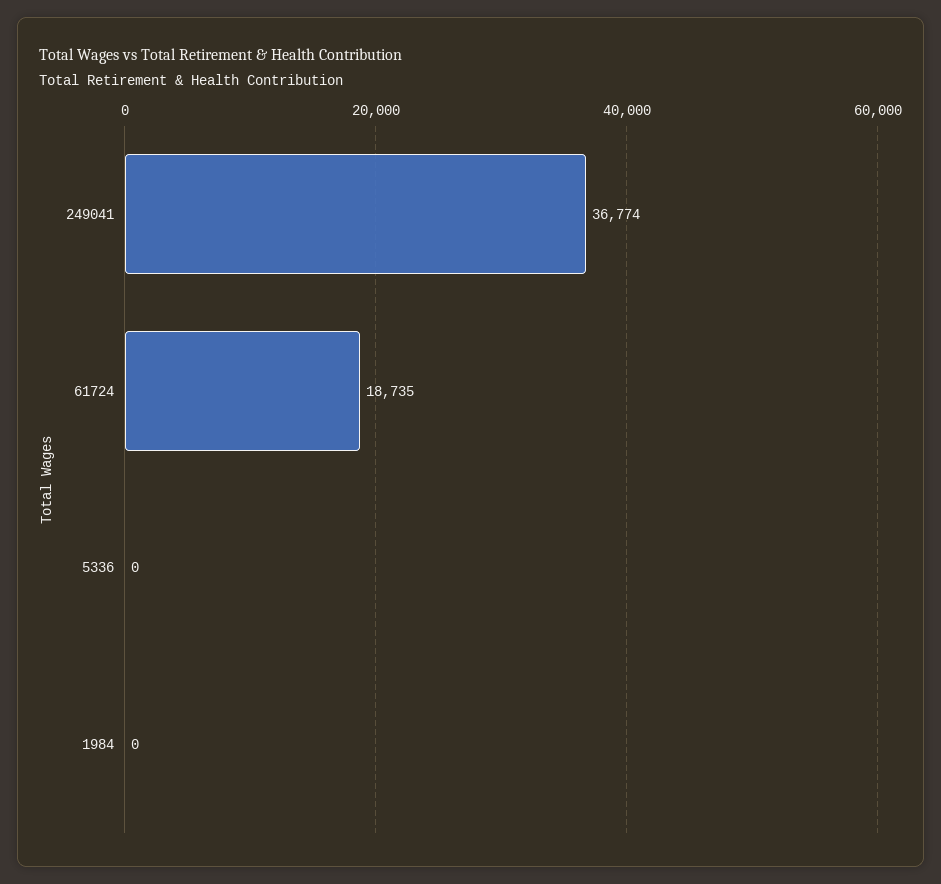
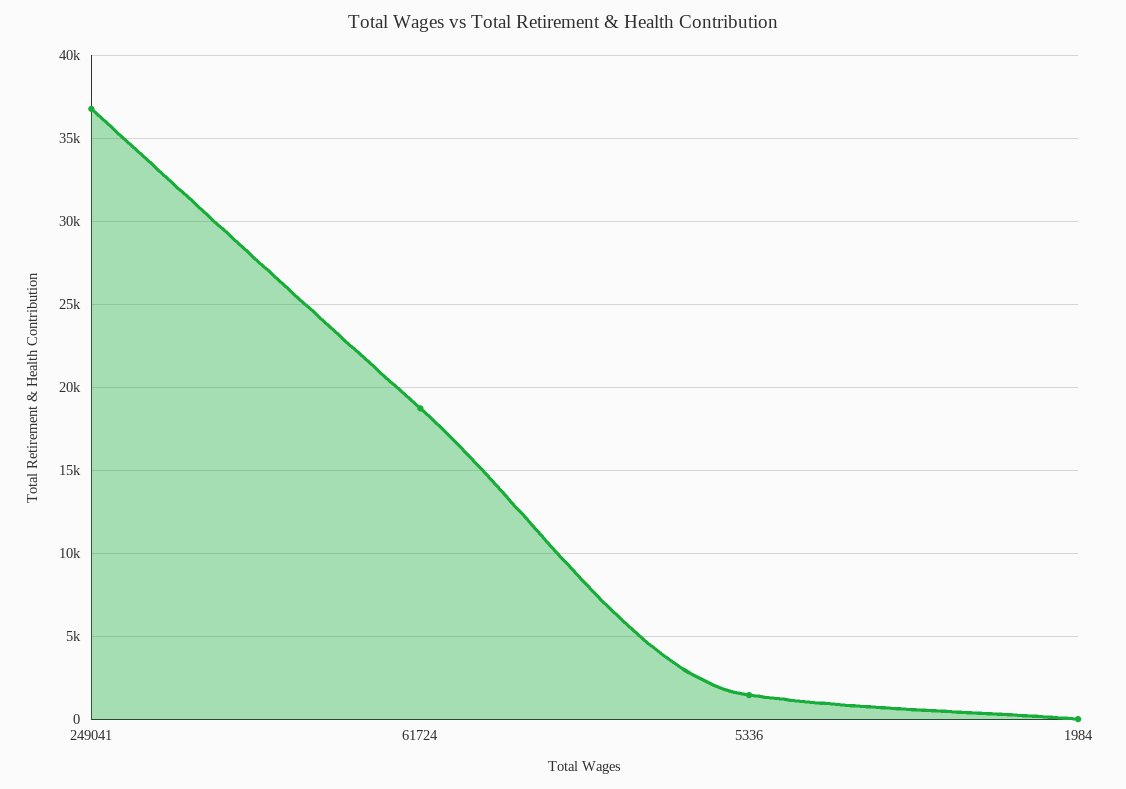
  {
    "249041": 36774,
    "61724": 18735,
-   "5336": 0,
+   "5336": 1500,
    "1984": 0
  }

